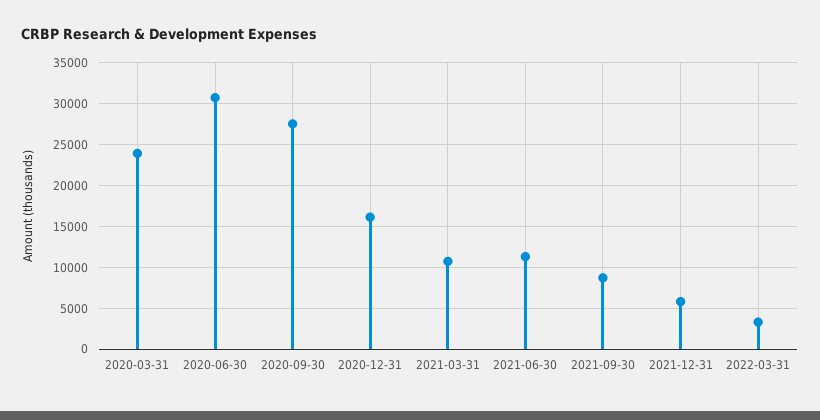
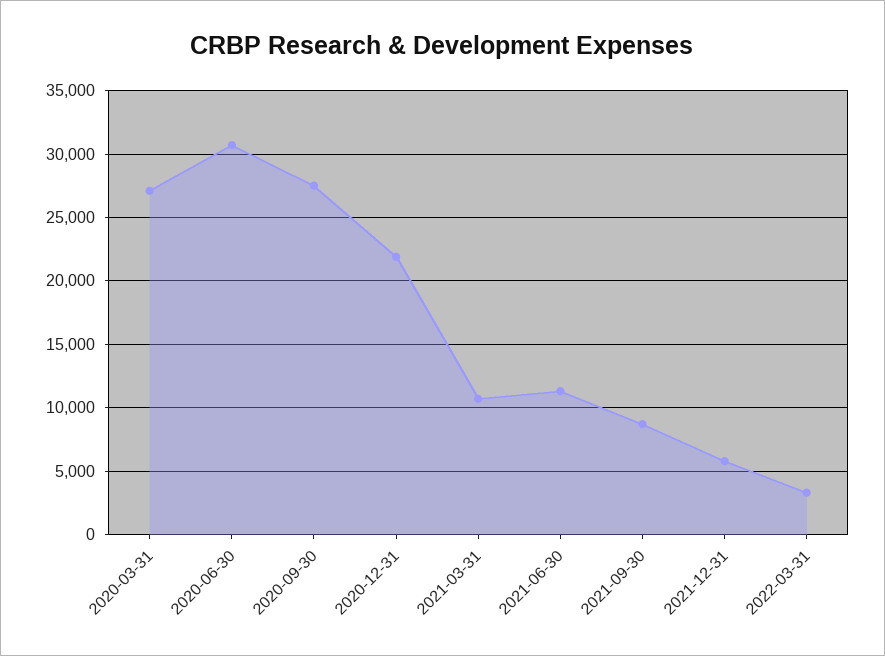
  {
-   "2020-03-31": 24000,
+   "2020-03-31": 27000,
    "2020-06-30": 30500,
    "2020-09-30": 27500,
-   "2020-12-31": 16000,
+   "2020-12-31": 22000,
    "2021-03-31": 10500,
    "2021-06-30": 11500,
    "2021-09-30": 8500,
    "2021-12-31": 6000,
    "2022-03-31": 3500
  }

